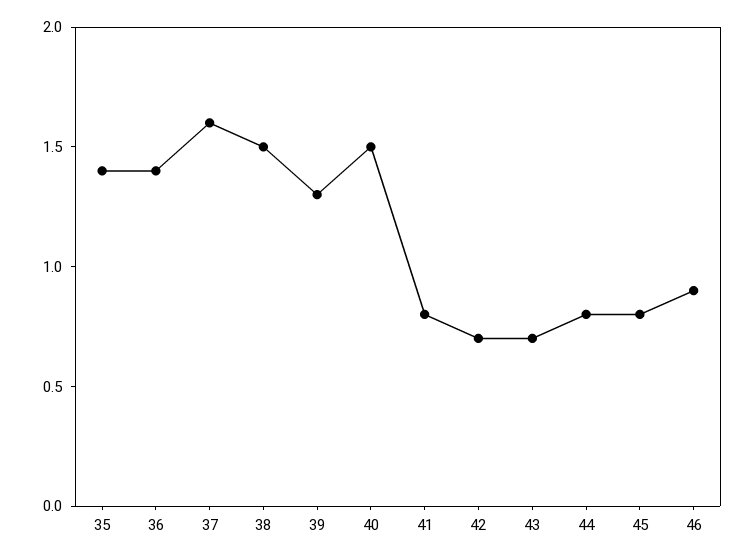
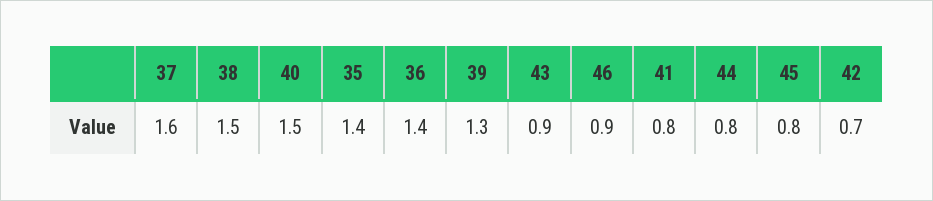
  {
    "35": 1.4,
    "36": 1.4,
    "37": 1.6,
    "38": 1.5,
    "39": 1.3,
    "40": 1.5,
    "41": 0.8,
    "42": 0.7,
-   "43": 0.7,
+   "43": 0.9,
    "44": 0.8,
    "45": 0.8,
    "46": 0.9
  }

